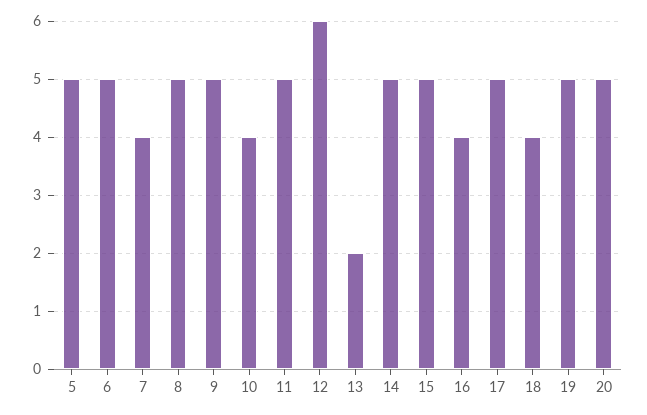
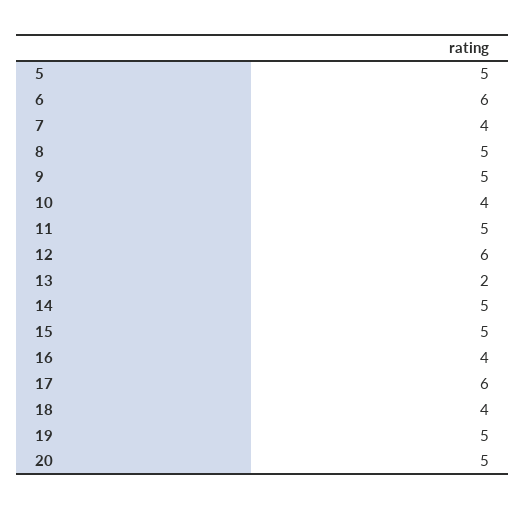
  {
    "5": 5,
-   "6": 5,
+   "6": 6,
    "7": 4,
    "8": 5,
    "9": 5,
    "10": 4,
    "11": 5,
    "12": 6,
    "13": 2,
    "14": 5,
    "15": 5,
    "16": 4,
-   "17": 5,
+   "17": 6,
    "18": 4,
    "19": 5,
    "20": 5
  }

